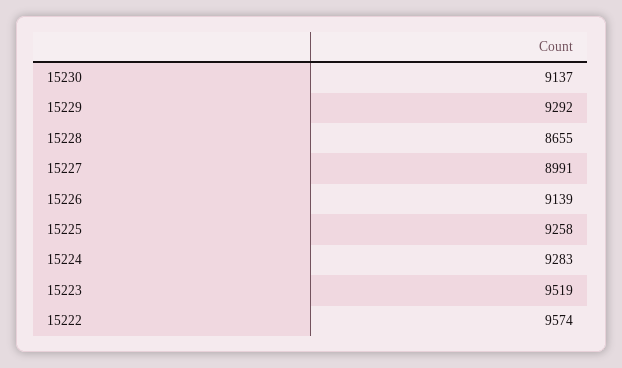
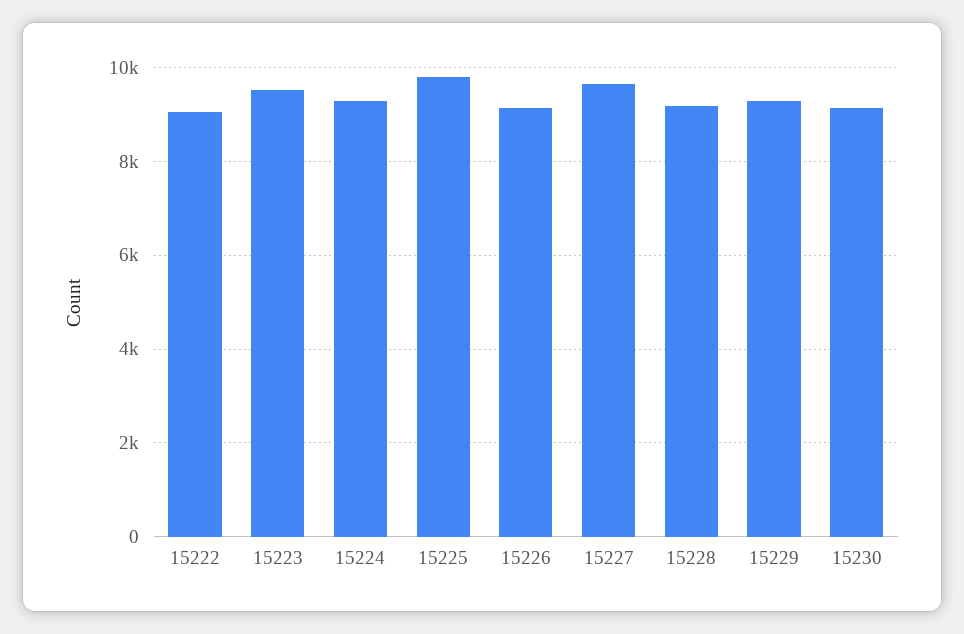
  {
    "15230": 9137,
    "15229": 9292,
-   "15228": 8655,
+   "15228": 9200,
-   "15227": 8991,
+   "15227": 9600,
    "15226": 9139,
-   "15225": 9258,
+   "15225": 9800,
    "15224": 9283,
    "15223": 9519,
-   "15222": 9574
+   "15222": 9000
  }

